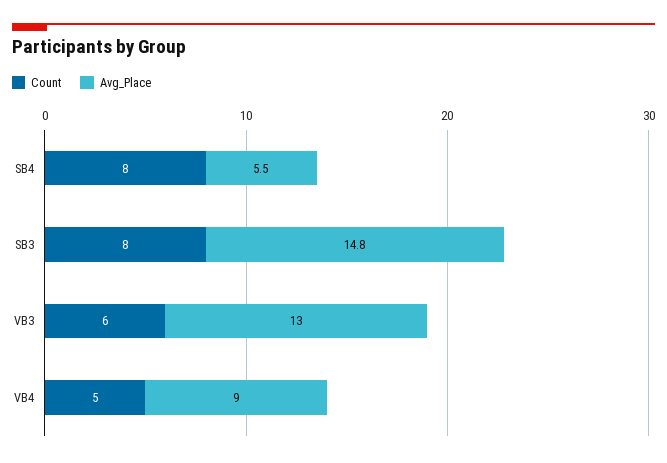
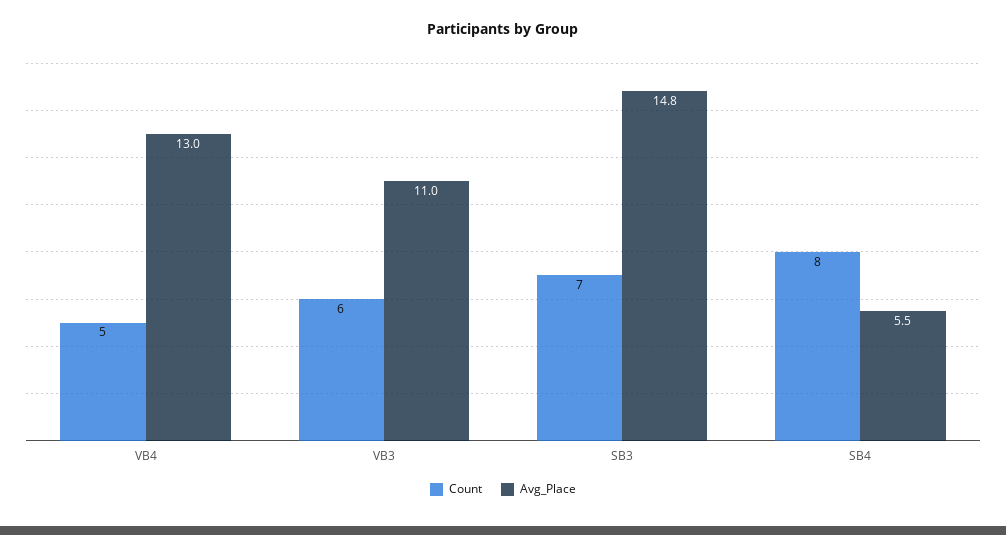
  {
    "Count": {
      "SB4": 8,
-     "SB3": 8,
+     "SB3": 7,
      "VB3": 6,
      "VB4": 5
    },
    "Avg_Place": {
      "SB4": 5.5,
      "SB3": 14.8,
-     "VB3": 13,
+     "VB3": 11,
-     "VB4": 9
+     "VB4": 13
    }
  }

